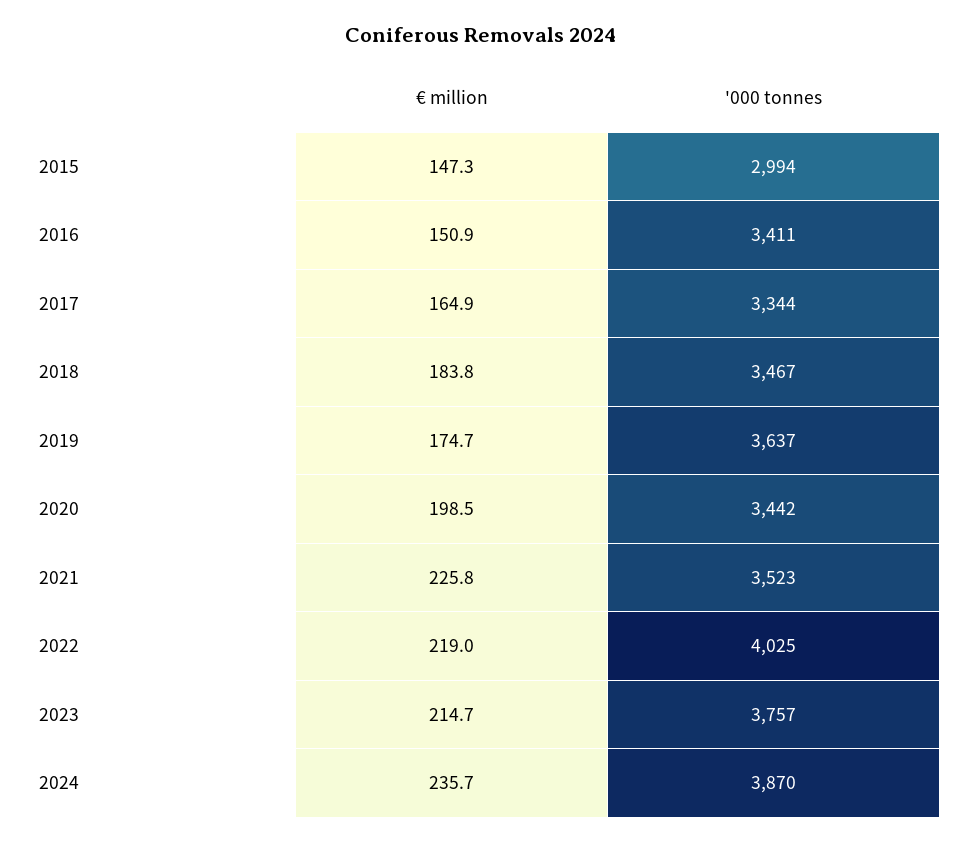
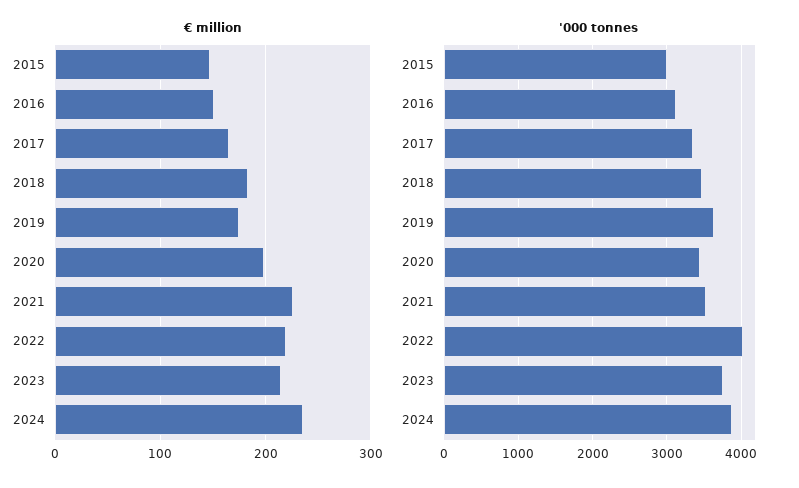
  {
    "€ million": {
      "2015": 147.3,
      "2016": 150.9,
      "2017": 164.9,
      "2018": 183.8,
      "2019": 174.7,
      "2020": 198.5,
      "2021": 225.8,
      "2022": 219,
      "2023": 214.7,
      "2024": 235.7
    },
    "'000 tonnes": {
      "2015": 2994,
-     "2016": 3411,
+     "2016": 3100,
      "2017": 3344,
      "2018": 3467,
      "2019": 3637,
      "2020": 3442,
      "2021": 3523,
      "2022": 4025,
      "2023": 3757,
      "2024": 3870
    }
  }

